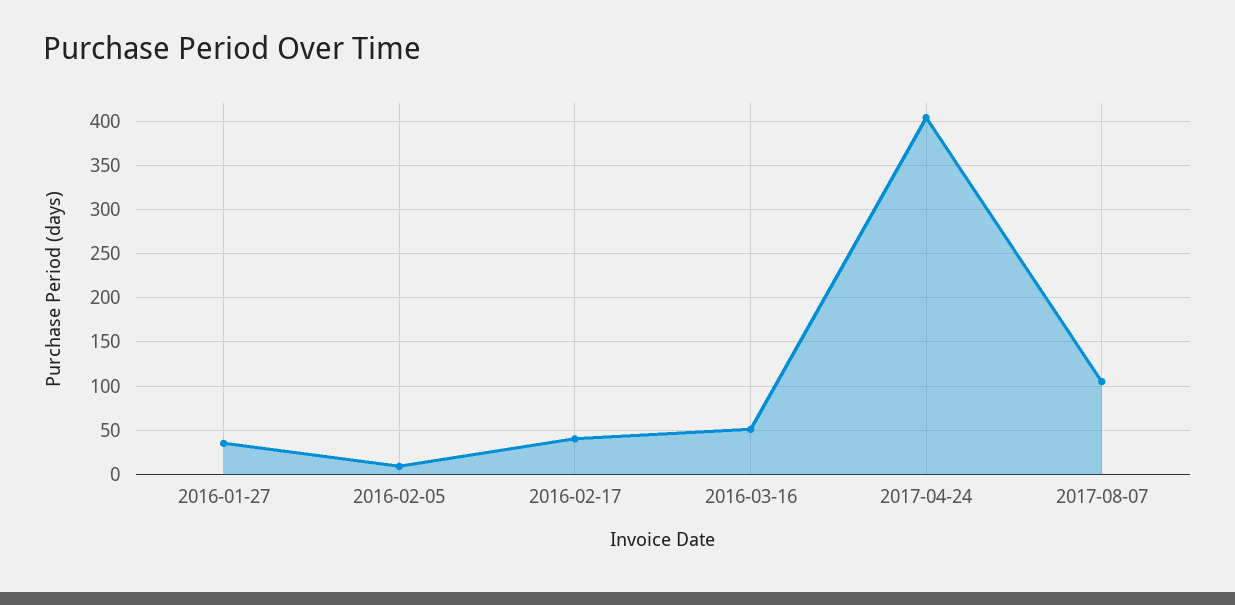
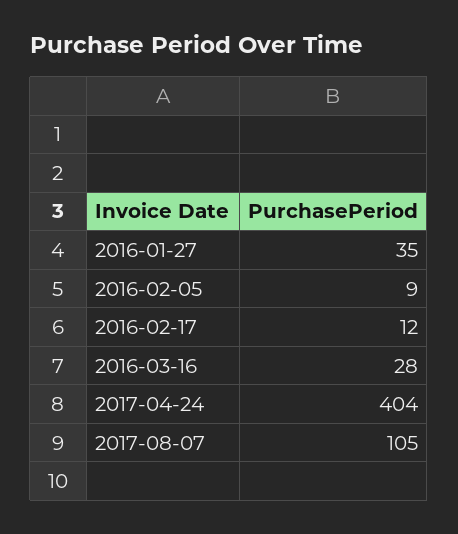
  {
    "2016-01-27": 35,
    "2016-02-05": 9,
-   "2016-02-17": 40,
+   "2016-02-17": 12,
-   "2016-03-16": 50,
+   "2016-03-16": 28,
    "2017-04-24": 404,
    "2017-08-07": 105
  }

